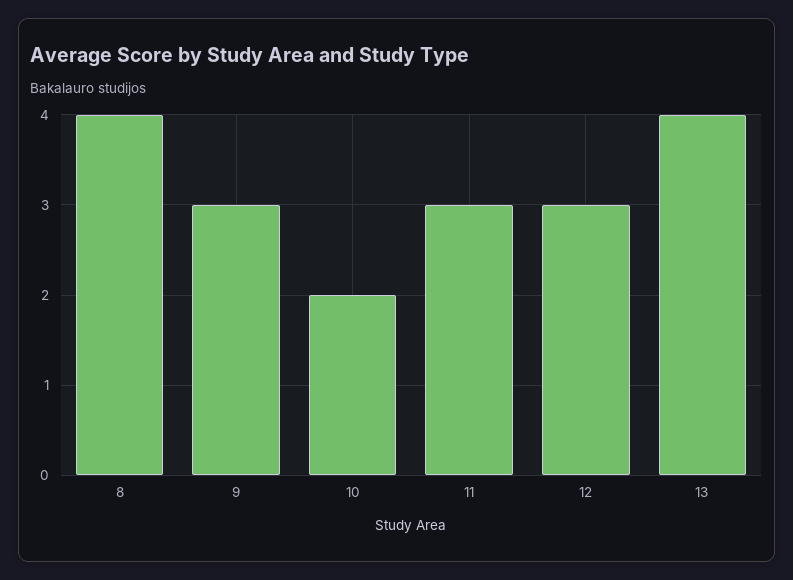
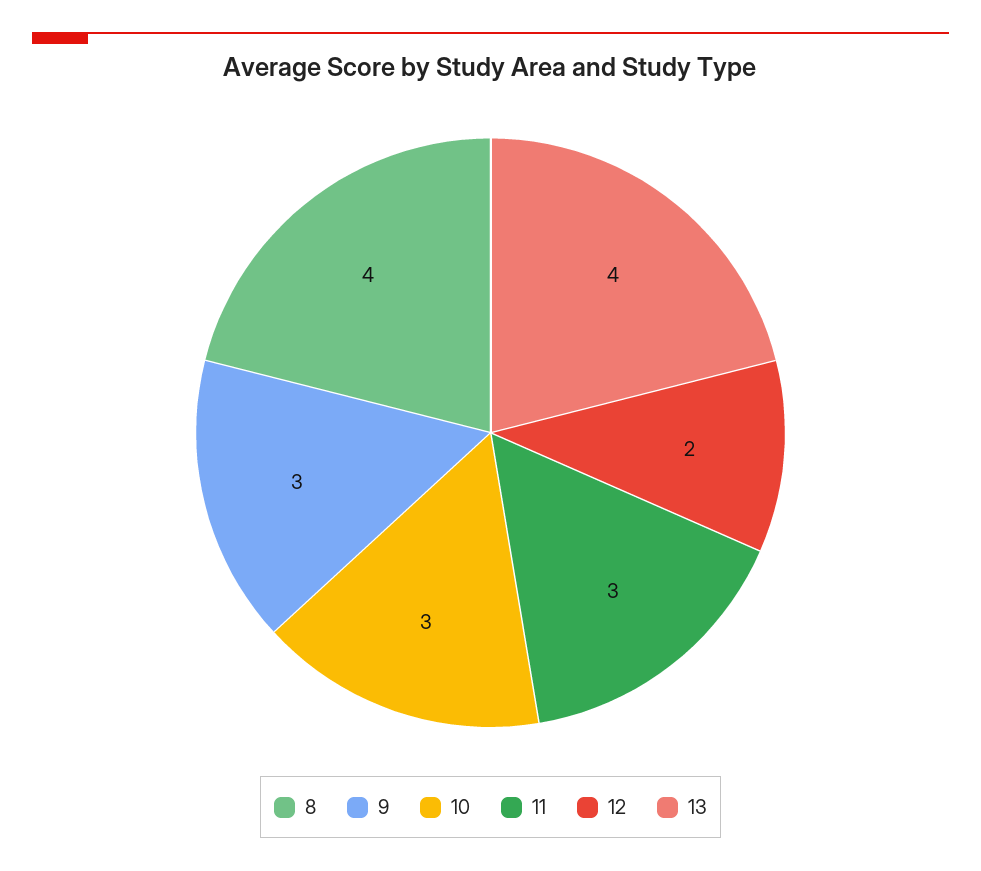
  {
    "8": 4,
    "9": 3,
-   "10": 2,
+   "10": 3,
    "11": 3,
-   "12": 3,
+   "12": 2,
    "13": 4
  }

